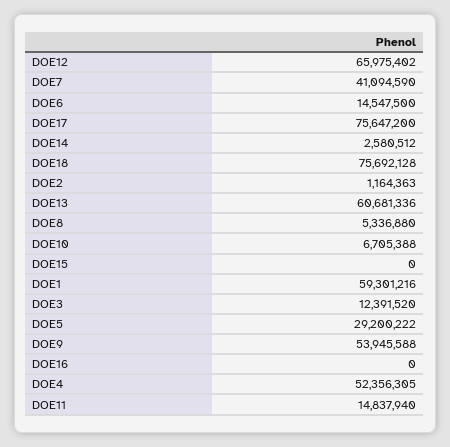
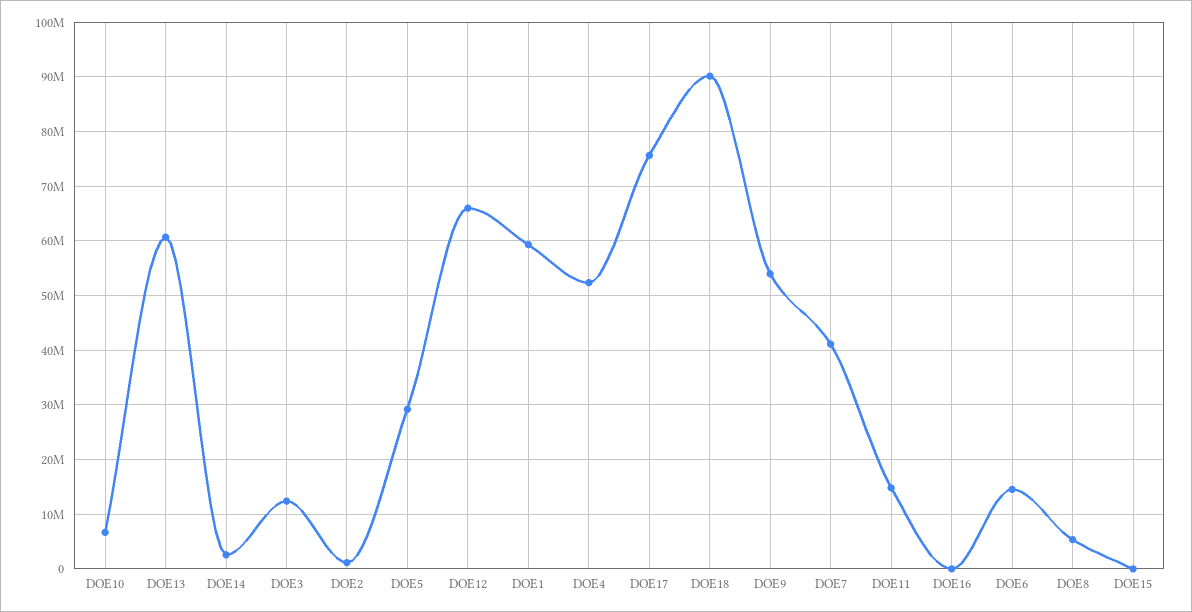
  {
    "DOE12": 65975402,
    "DOE7": 41094590,
    "DOE6": 14547500,
    "DOE17": 75647200,
    "DOE14": 2580512,
-   "DOE18": 75692128,
+   "DOE18": 90000000,
    "DOE2": 1164363,
    "DOE13": 60681336,
    "DOE8": 5336880,
    "DOE10": 6705388,
    "DOE15": 0,
    "DOE1": 59301216,
    "DOE3": 12391520,
    "DOE5": 29200222,
    "DOE9": 53945588,
    "DOE16": 0,
    "DOE4": 52356305,
    "DOE11": 14837940
  }

